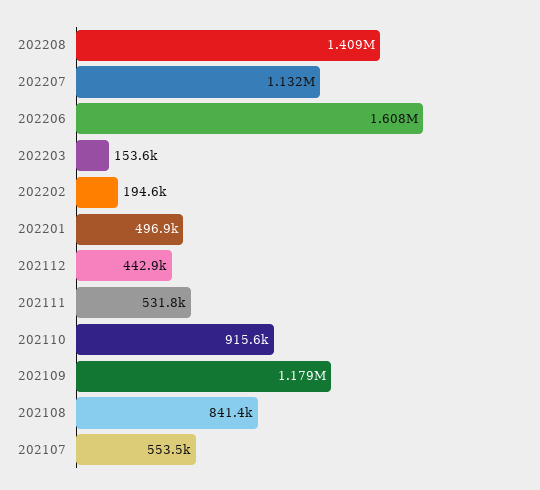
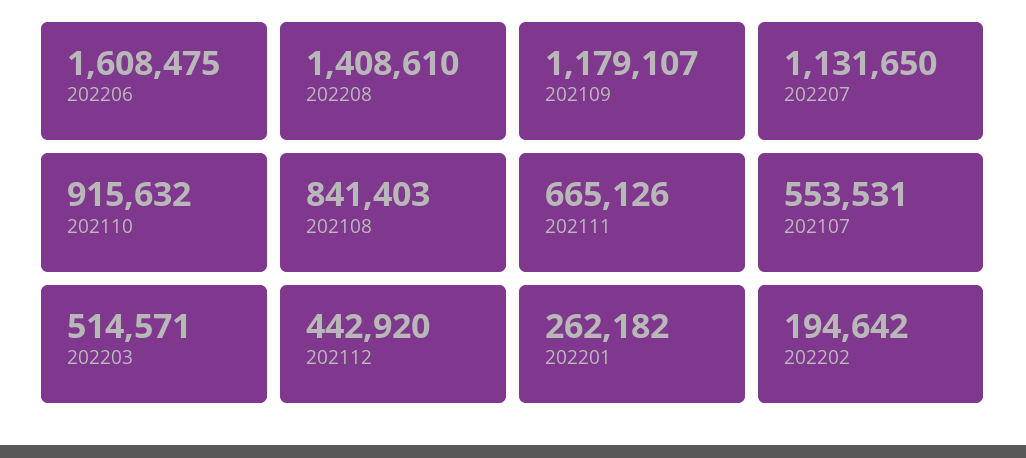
  {
    "202208": 1408610,
    "202207": 1131650,
    "202206": 1608475,
-   "202203": 153600,
+   "202203": 514571,
    "202202": 194642,
-   "202201": 496900,
+   "202201": 262182,
    "202112": 442920,
-   "202111": 531800,
+   "202111": 665126,
    "202110": 915632,
    "202109": 1179107,
    "202108": 841403,
    "202107": 553531
  }

